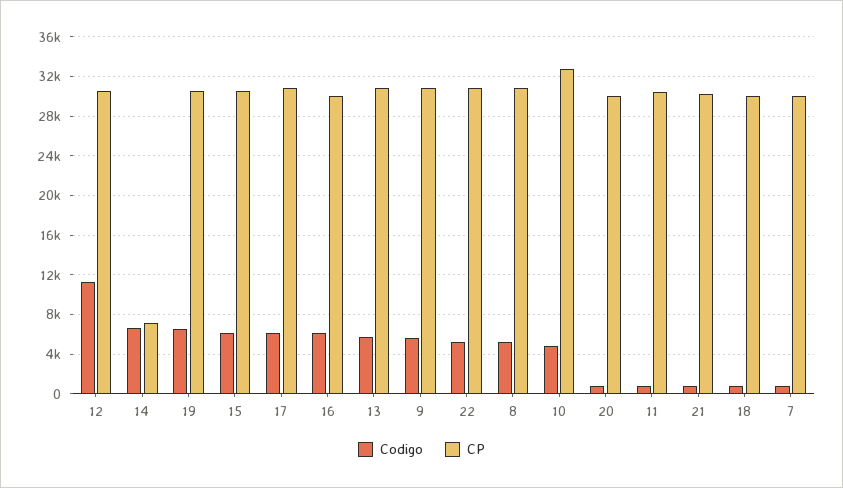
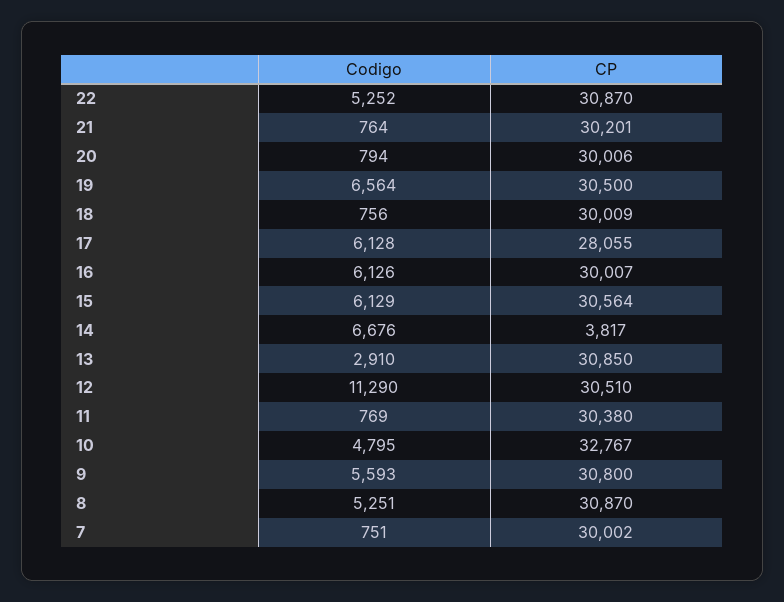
  {
    "Codigo": {
      "12": 11290,
      "14": 6676,
      "19": 6564,
      "15": 6129,
      "17": 6128,
      "16": 6126,
-     "13": 6000,
+     "13": 2910,
      "9": 5593,
      "22": 5252,
      "8": 5251,
      "10": 4795,
      "20": 794,
      "11": 769,
      "21": 764,
      "18": 756,
      "7": 751
    },
    "CP": {
      "12": 30510,
-     "14": 7000,
+     "14": 3817,
      "19": 30500,
      "15": 30564,
-     "17": 31000,
+     "17": 28055,
      "16": 30007,
      "13": 30850,
      "9": 30800,
      "22": 30870,
      "8": 30870,
      "10": 32767,
      "20": 30006,
      "11": 30380,
      "21": 30201,
      "18": 30009,
      "7": 30002
    }
  }

